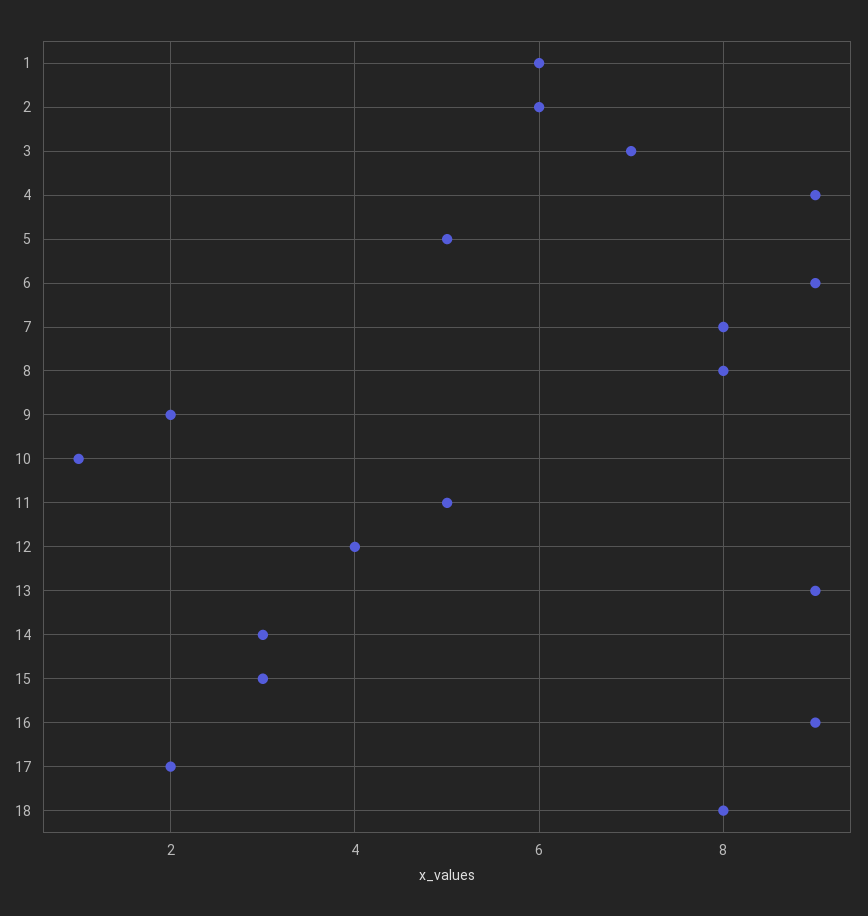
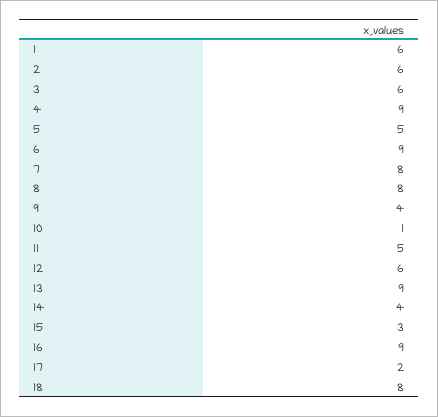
  {
    "1": 6,
    "2": 6,
-   "3": 7,
+   "3": 6,
    "4": 9,
    "5": 5,
    "6": 9,
    "7": 8,
    "8": 8,
-   "9": 2,
+   "9": 4,
    "10": 1,
    "11": 5,
-   "12": 4,
+   "12": 6,
    "13": 9,
-   "14": 3,
+   "14": 4,
    "15": 3,
    "16": 9,
    "17": 2,
    "18": 8
  }

